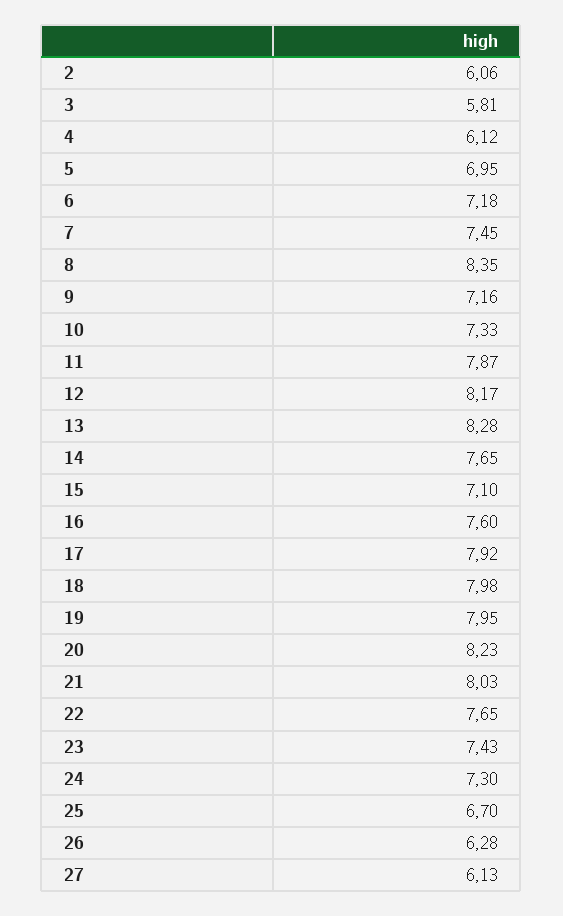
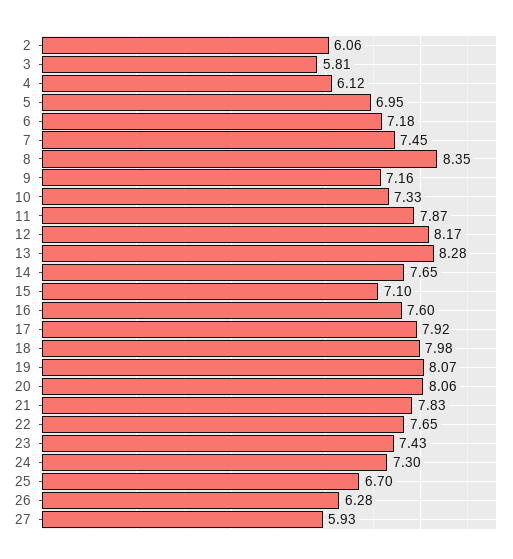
  {
    "2": 6.06,
    "3": 5.81,
    "4": 6.12,
    "5": 6.95,
    "6": 7.18,
    "7": 7.45,
    "8": 8.35,
    "9": 7.16,
    "10": 7.33,
    "11": 7.87,
    "12": 8.17,
    "13": 8.28,
    "14": 7.65,
    "15": 7.1,
    "16": 7.6,
    "17": 7.92,
    "18": 7.98,
-   "19": 7.95,
+   "19": 8.07,
-   "20": 8.23,
+   "20": 8.06,
-   "21": 8.03,
+   "21": 7.83,
    "22": 7.65,
    "23": 7.43,
    "24": 7.3,
    "25": 6.7,
    "26": 6.28,
-   "27": 6.13
+   "27": 5.93
  }

